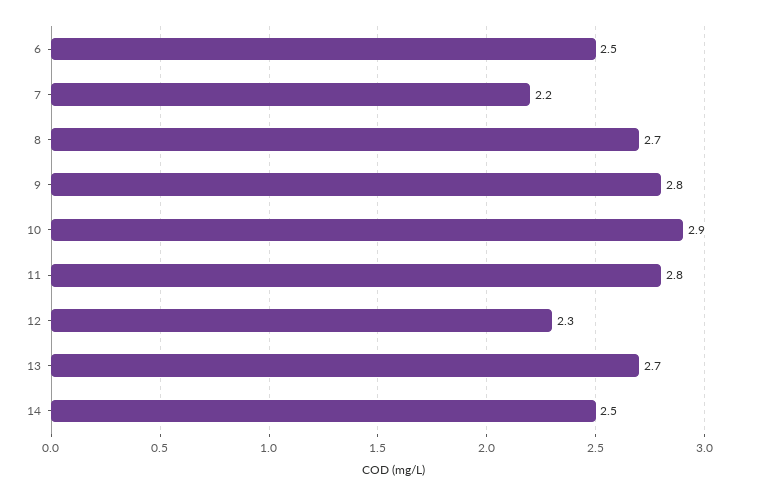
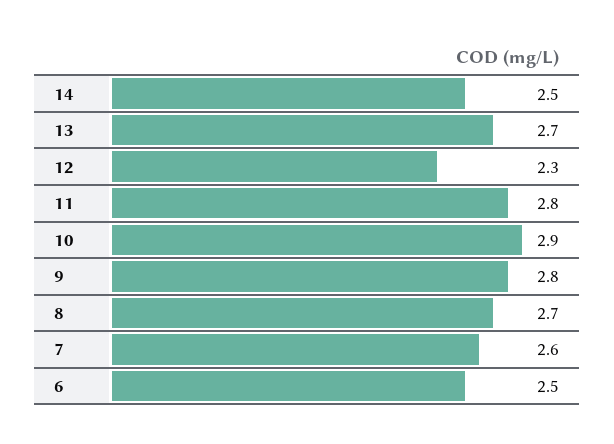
  {
    "6": 2.5,
-   "7": 2.2,
+   "7": 2.6,
    "8": 2.7,
    "9": 2.8,
    "10": 2.9,
    "11": 2.8,
    "12": 2.3,
    "13": 2.7,
    "14": 2.5
  }

